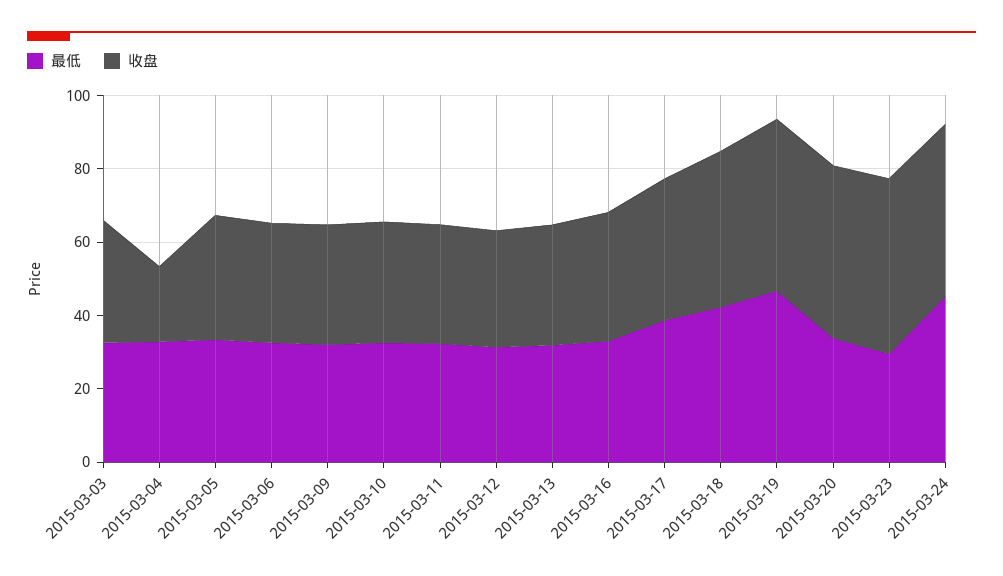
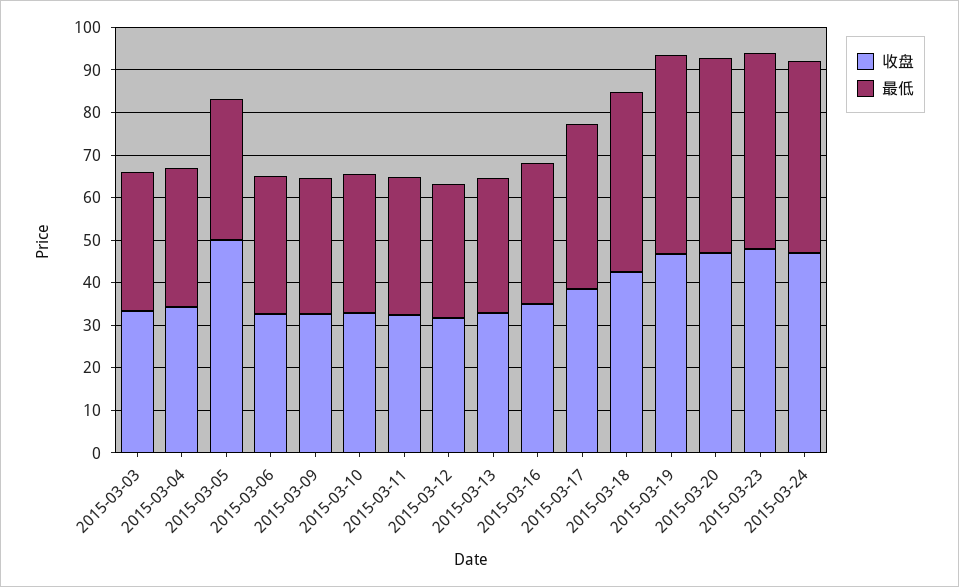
  {
    "最低": {
      "2015-03-03": 32,
      "2015-03-04": 32,
      "2015-03-05": 34,
      "2015-03-06": 32,
      "2015-03-09": 32,
      "2015-03-10": 32,
      "2015-03-11": 32,
      "2015-03-12": 32,
      "2015-03-13": 32,
      "2015-03-16": 32,
      "2015-03-17": 38,
      "2015-03-18": 42,
      "2015-03-19": 46,
-     "2015-03-20": 35,
+     "2015-03-20": 46,
-     "2015-03-23": 30,
+     "2015-03-23": 46,
      "2015-03-24": 46
    },
    "收盘": {
      "2015-03-03": 34,
-     "2015-03-04": 20,
+     "2015-03-04": 34,
-     "2015-03-05": 35,
+     "2015-03-05": 50,
      "2015-03-06": 32,
      "2015-03-09": 32,
      "2015-03-10": 32,
      "2015-03-11": 32,
      "2015-03-12": 32,
      "2015-03-13": 32,
      "2015-03-16": 36,
      "2015-03-17": 38,
      "2015-03-18": 42,
      "2015-03-19": 46,
      "2015-03-20": 48,
      "2015-03-23": 48,
      "2015-03-24": 46
    }
  }

